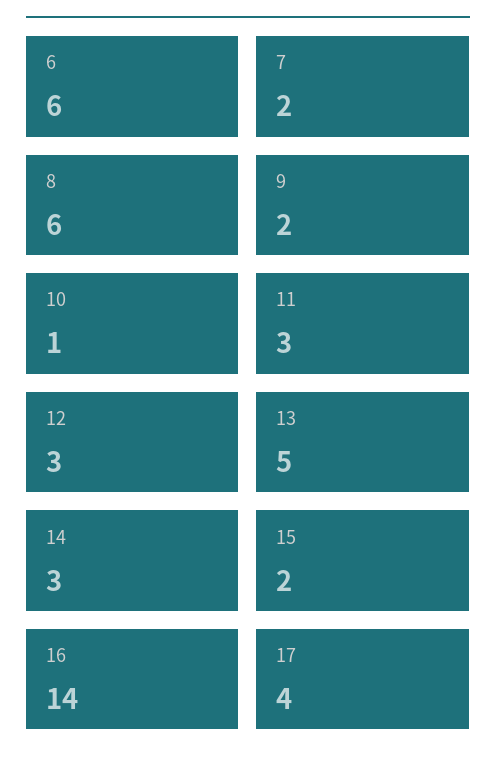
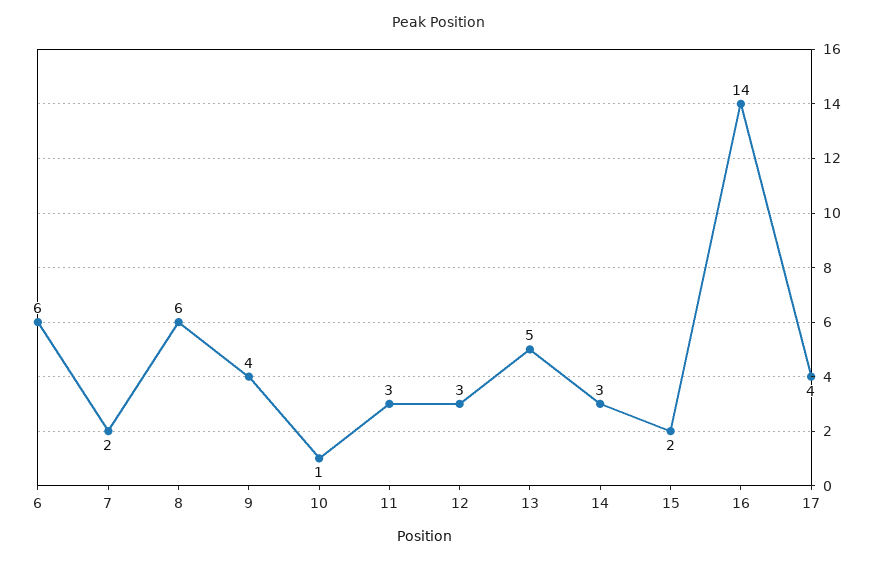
  {
    "6": 6,
    "7": 2,
    "8": 6,
-   "9": 2,
+   "9": 4,
    "10": 1,
    "11": 3,
    "12": 3,
    "13": 5,
    "14": 3,
    "15": 2,
    "16": 14,
    "17": 4
  }

